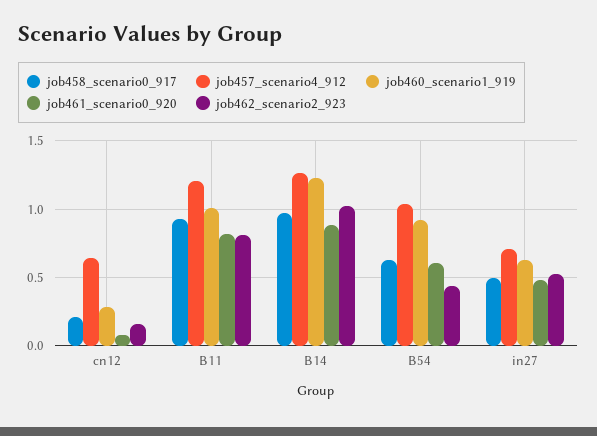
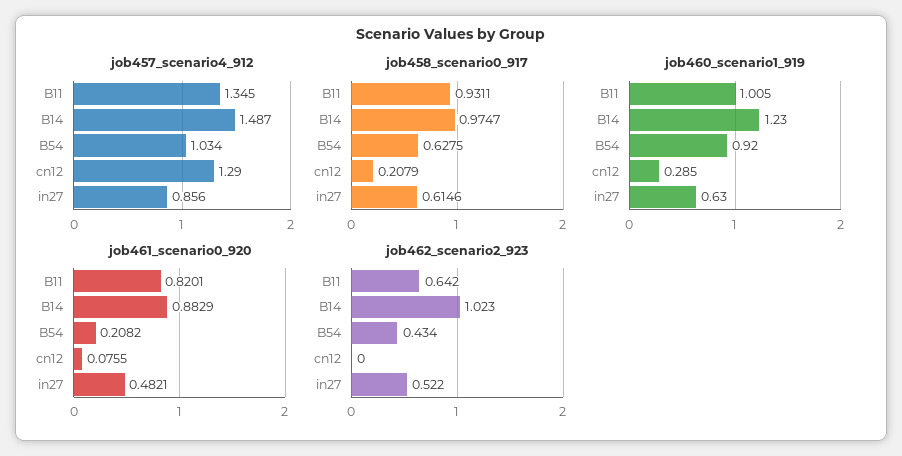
  {
    "job458_scenario0_917": {
      "cn12": 0.2079,
      "B11": 0.9311,
      "B14": 0.9747,
      "B54": 0.6275,
-     "in27": 0.5
+     "in27": 0.6146
    },
    "job457_scenario4_912": {
-     "cn12": 0.65,
+     "cn12": 1.29,
-     "B11": 1.2,
+     "B11": 1.345,
-     "B14": 1.25,
+     "B14": 1.487,
      "B54": 1.034,
-     "in27": 0.7
+     "in27": 0.856
    },
    "job460_scenario1_919": {
      "cn12": 0.285,
      "B11": 1.005,
      "B14": 1.23,
      "B54": 0.92,
      "in27": 0.63
    },
    "job461_scenario0_920": {
      "cn12": 0.0755,
      "B11": 0.8201,
      "B14": 0.8829,
-     "B54": 0.6,
+     "B54": 0.2082,
      "in27": 0.4821
    },
    "job462_scenario2_923": {
-     "cn12": 0.15,
+     "cn12": 0,
-     "B11": 0.8,
+     "B11": 0.642,
      "B14": 1.023,
      "B54": 0.434,
      "in27": 0.522
    }
  }

